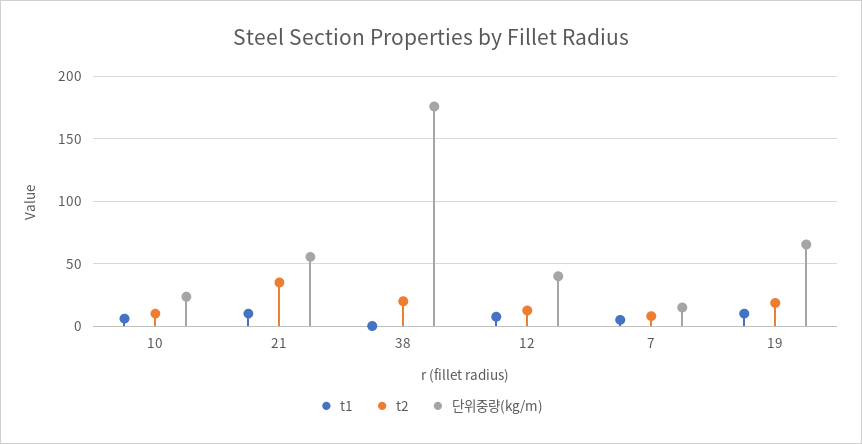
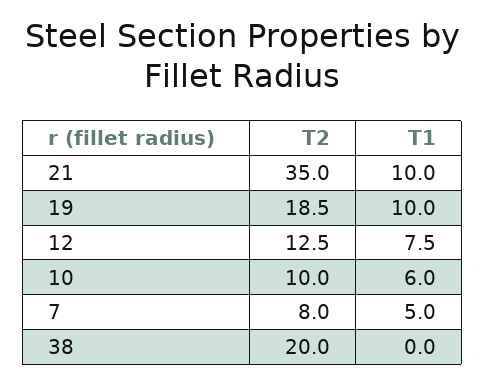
  {
    "t1": {
      "10": 6,
      "21": 10,
      "38": 0,
      "12": 7.5,
      "7": 5,
      "19": 10
    },
    "t2": {
      "10": 10,
      "21": 35,
      "38": 20,
      "12": 12.5,
      "7": 8,
      "19": 18.5
-   },
+   }
-   "단위중량(kg/m)": {
-     "10": 25,
-     "21": 55,
-     "38": 175,
-     "12": 40,
-     "7": 15,
-     "19": 65
-   }
  }

